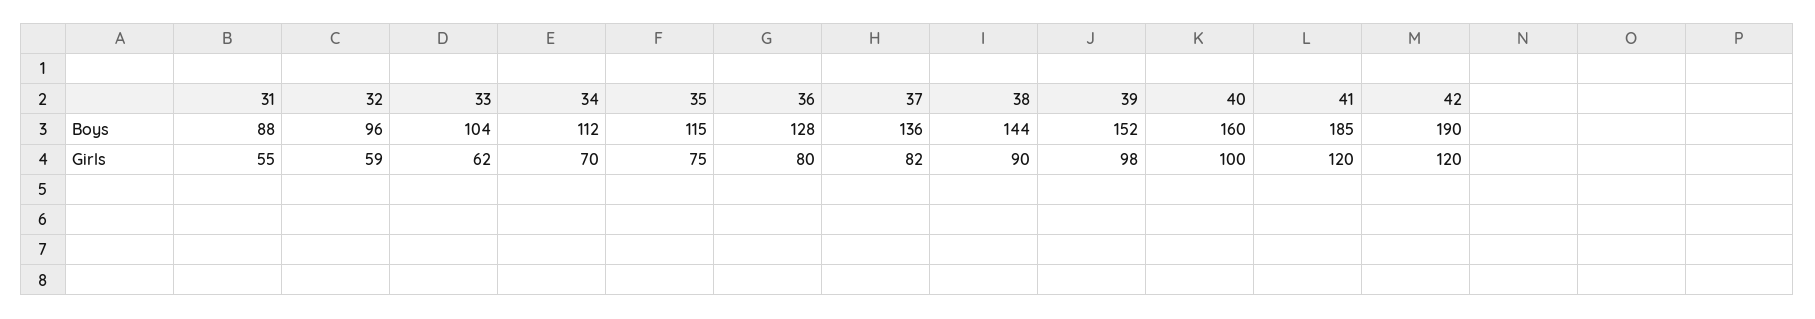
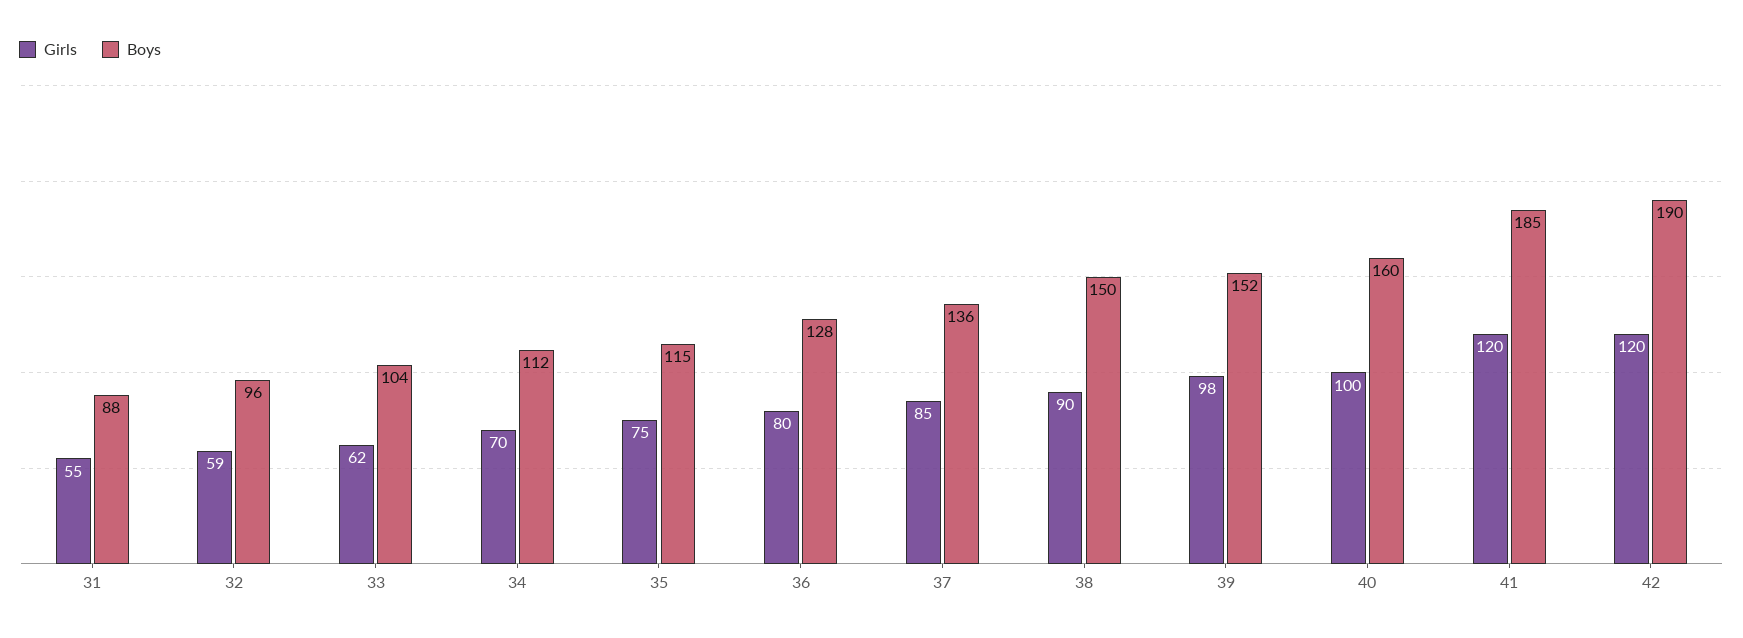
  {
    "Boys": {
      "31": 88,
      "32": 96,
      "33": 104,
      "34": 112,
      "35": 115,
      "36": 128,
      "37": 136,
-     "38": 144,
+     "38": 150,
      "39": 152,
      "40": 160,
      "41": 185,
      "42": 190
    },
    "Girls": {
      "31": 55,
      "32": 59,
      "33": 62,
      "34": 70,
      "35": 75,
      "36": 80,
-     "37": 82,
+     "37": 85,
      "38": 90,
      "39": 98,
      "40": 100,
      "41": 120,
      "42": 120
    }
  }

